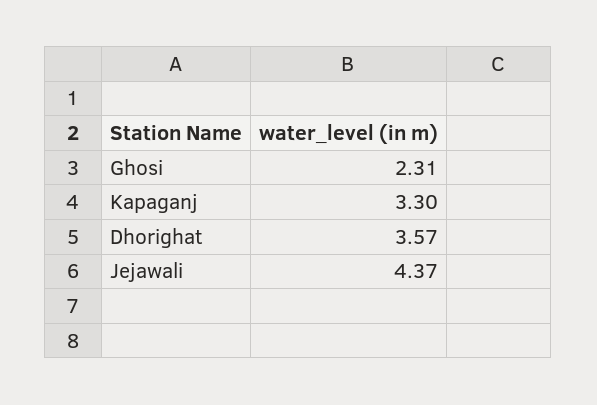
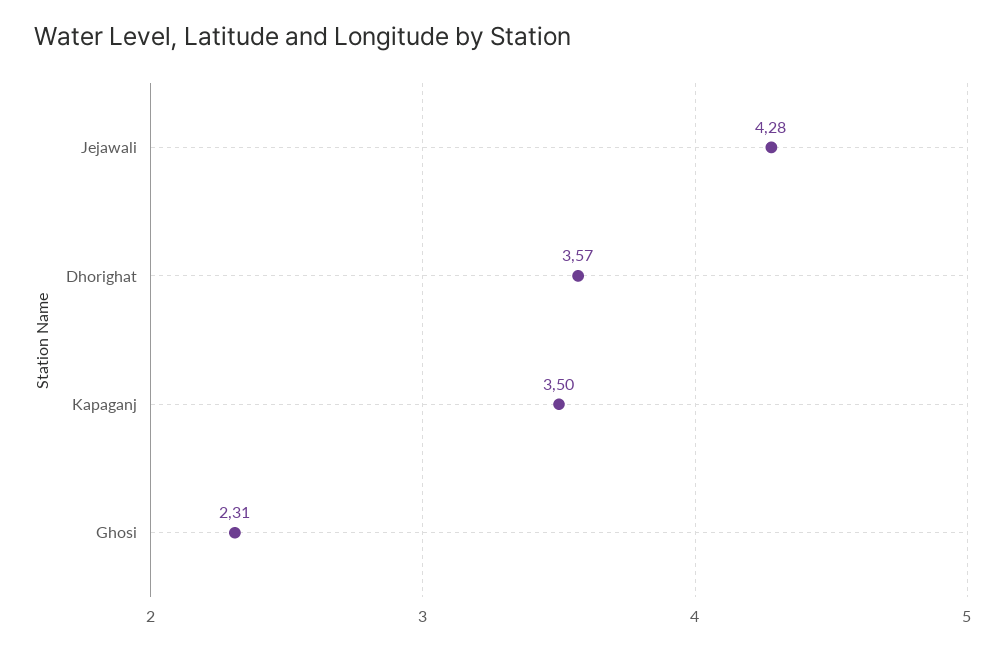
  {
    "Ghosi": 2.31,
-   "Kapaganj": 3.3,
+   "Kapaganj": 3.5,
    "Dhorighat": 3.57,
-   "Jejawali": 4.37
+   "Jejawali": 4.28
  }

